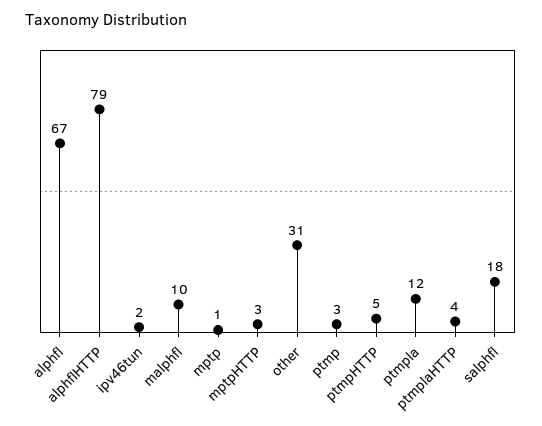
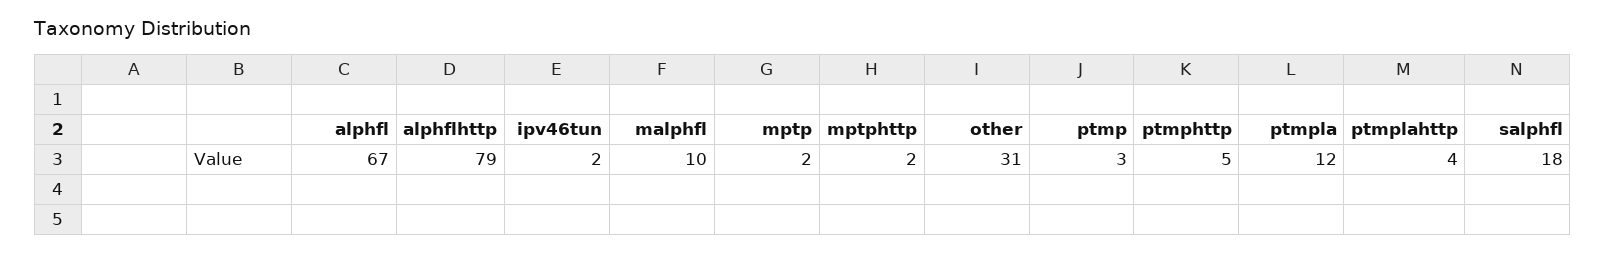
  {
    "alphfl": 67,
    "alphflHTTP": 79,
    "ipv46tun": 2,
    "malphfl": 10,
-   "mptp": 1,
+   "mptp": 2,
-   "mptpHTTP": 3,
+   "mptpHTTP": 2,
    "other": 31,
    "ptmp": 3,
    "ptmpHTTP": 5,
    "ptmpla": 12,
    "ptmplaHTTP": 4,
    "salphfl": 18
  }

